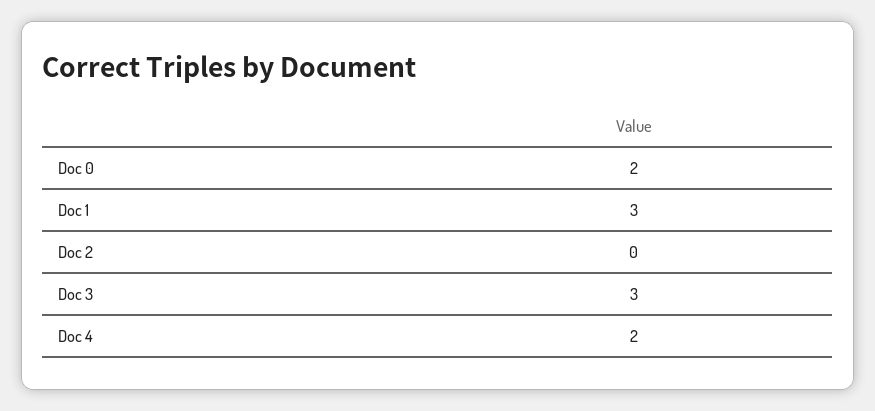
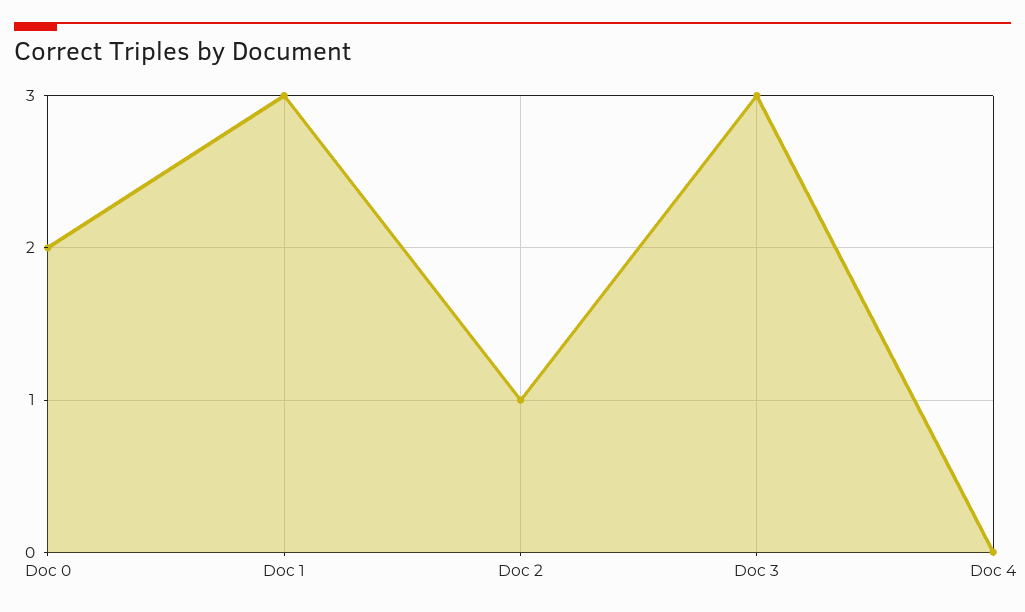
  {
    "Doc 0": 2,
    "Doc 1": 3,
-   "Doc 2": 0,
+   "Doc 2": 1,
    "Doc 3": 3,
-   "Doc 4": 2
+   "Doc 4": 0
  }

